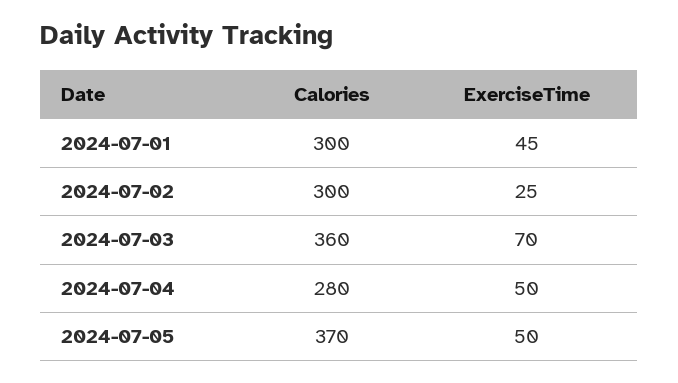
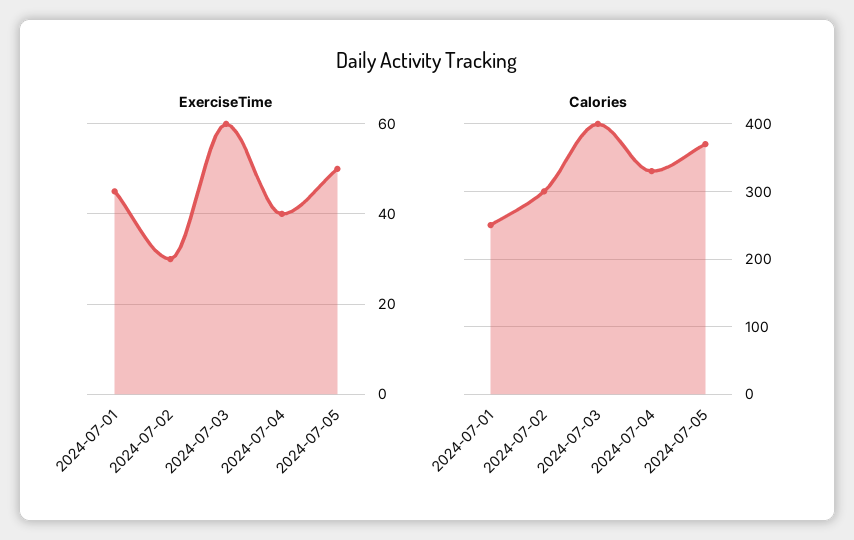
  {
    "Calories": {
-     "2024-07-01": 300,
+     "2024-07-01": 250,
      "2024-07-02": 300,
-     "2024-07-03": 360,
+     "2024-07-03": 400,
-     "2024-07-04": 280,
+     "2024-07-04": 330,
      "2024-07-05": 370
    },
    "ExerciseTime": {
      "2024-07-01": 45,
-     "2024-07-02": 25,
+     "2024-07-02": 30,
-     "2024-07-03": 70,
+     "2024-07-03": 60,
-     "2024-07-04": 50,
+     "2024-07-04": 40,
      "2024-07-05": 50
    }
  }

